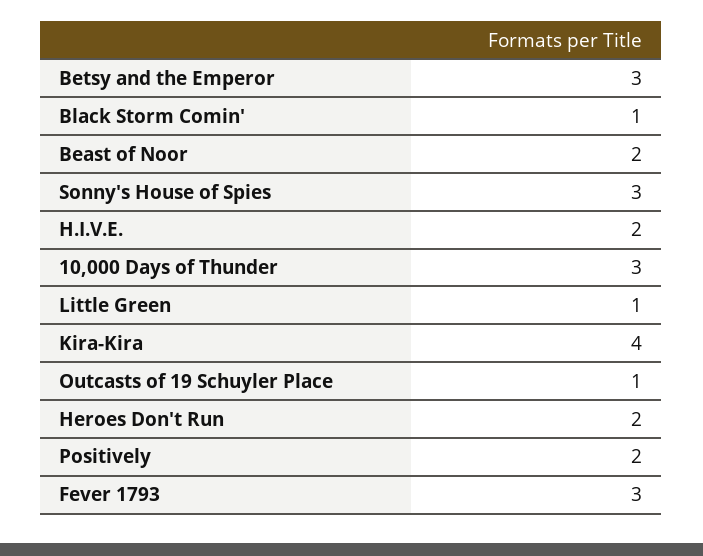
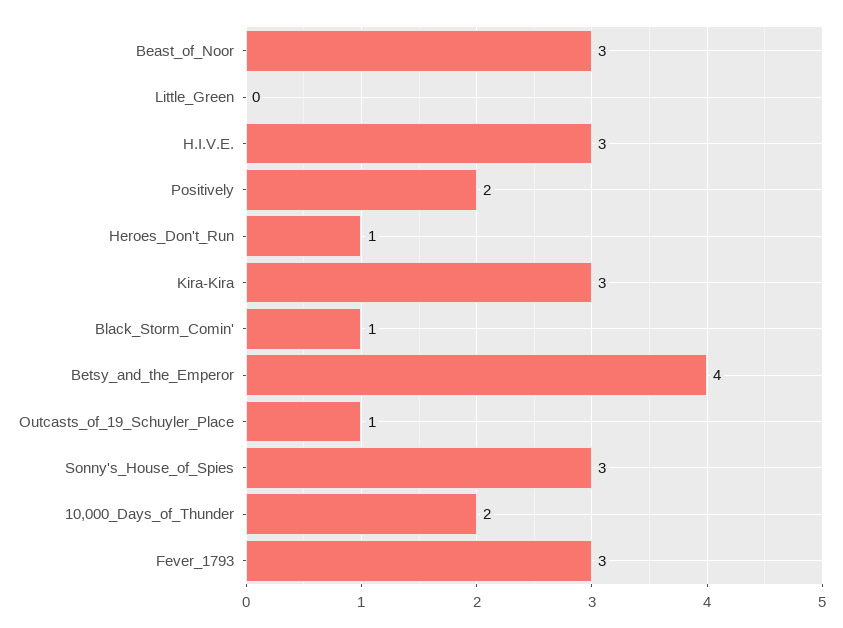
  {
-   "Betsy and the Emperor": 3,
+   "Betsy and the Emperor": 4,
    "Black Storm Comin'": 1,
-   "Beast of Noor": 2,
+   "Beast of Noor": 3,
    "Sonny's House of Spies": 3,
-   "H.I.V.E.": 2,
+   "H.I.V.E.": 3,
-   "10,000 Days of Thunder": 3,
+   "10,000 Days of Thunder": 2,
-   "Little Green": 1,
+   "Little Green": 0,
-   "Kira-Kira": 4,
+   "Kira-Kira": 3,
    "Outcasts of 19 Schuyler Place": 1,
-   "Heroes Don't Run": 2,
+   "Heroes Don't Run": 1,
    "Positively": 2,
    "Fever 1793": 3
  }

